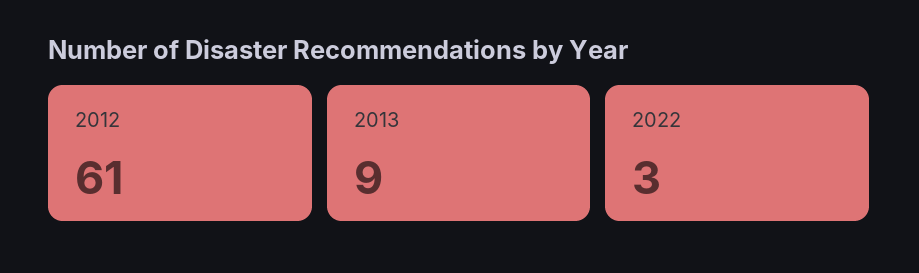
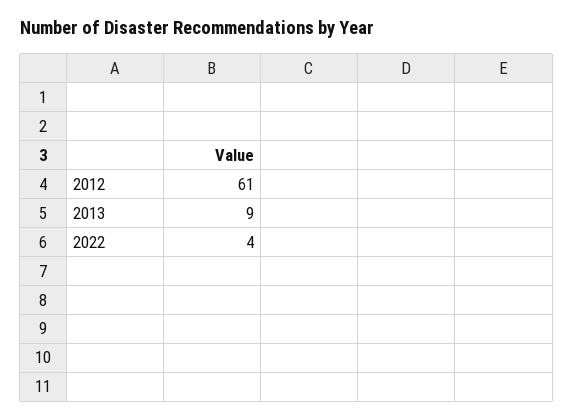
  {
    "2012": 61,
    "2013": 9,
-   "2022": 3
+   "2022": 4
  }

